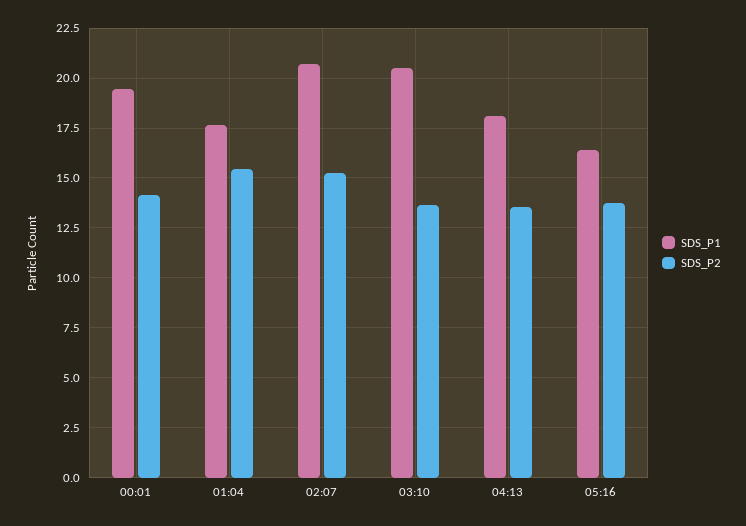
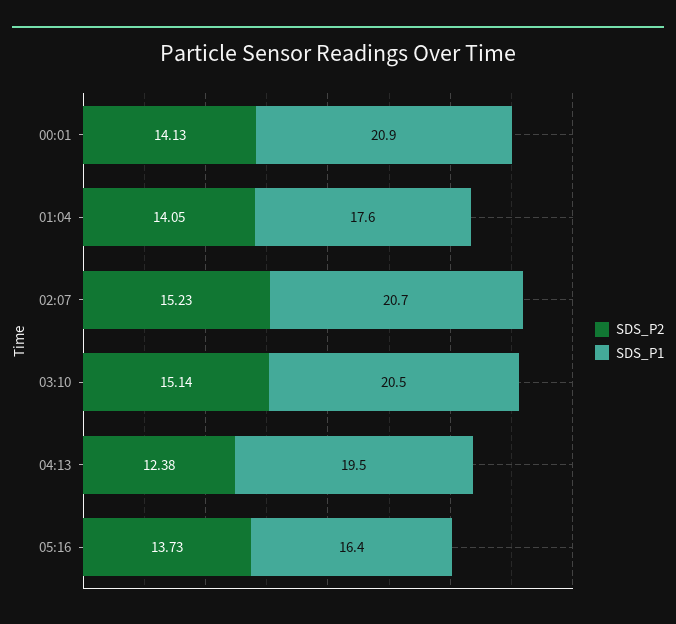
  {
    "SDS_P1": {
-     "00:01": 19.5,
+     "00:01": 20.9,
      "01:04": 17.6,
      "02:07": 20.7,
      "03:10": 20.5,
-     "04:13": 18,
+     "04:13": 19.5,
      "05:16": 16.4
    },
    "SDS_P2": {
      "00:01": 14.13,
-     "01:04": 15.5,
+     "01:04": 14.05,
      "02:07": 15.23,
-     "03:10": 13.5,
+     "03:10": 15.14,
-     "04:13": 13.5,
+     "04:13": 12.38,
      "05:16": 13.73
    }
  }

